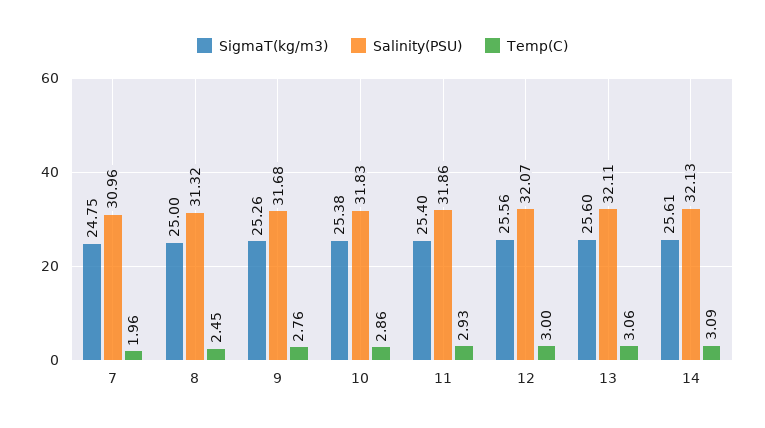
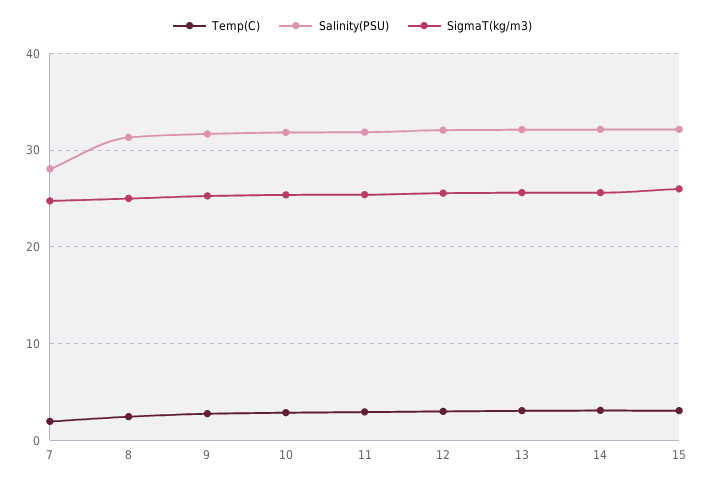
  {
    "SigmaT(kg/m3)": {
      "7": 24.75,
      "8": 25,
      "9": 25.26,
      "10": 25.38,
      "11": 25.4,
      "12": 25.56,
      "13": 25.6,
-     "14": 25.61
+     "14": 25.61,
+     "15": 26
    },
    "Salinity(PSU)": {
-     "7": 30.96,
+     "7": 28,
      "8": 31.32,
      "9": 31.68,
      "10": 31.83,
      "11": 31.86,
      "12": 32.07,
      "13": 32.11,
-     "14": 32.13
+     "14": 32.13,
+     "15": 32
    },
    "Temp(C)": {
      "7": 1.96,
      "8": 2.45,
      "9": 2.76,
      "10": 2.86,
      "11": 2.93,
      "12": 3,
      "13": 3.06,
-     "14": 3.09
+     "14": 3.09,
+     "15": 3
    }
  }

